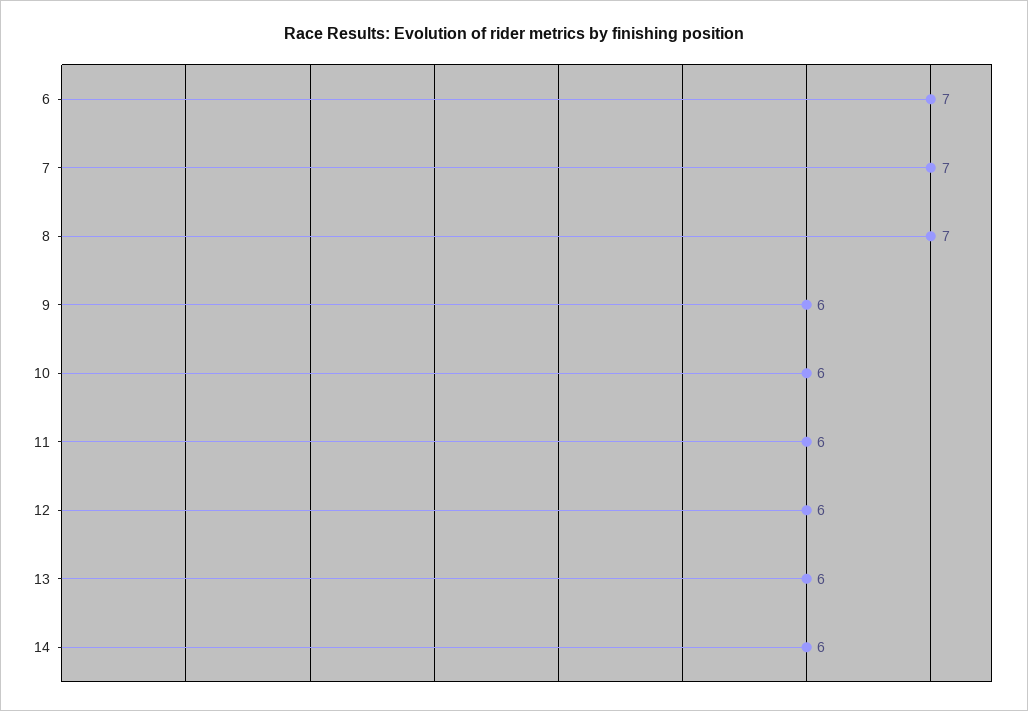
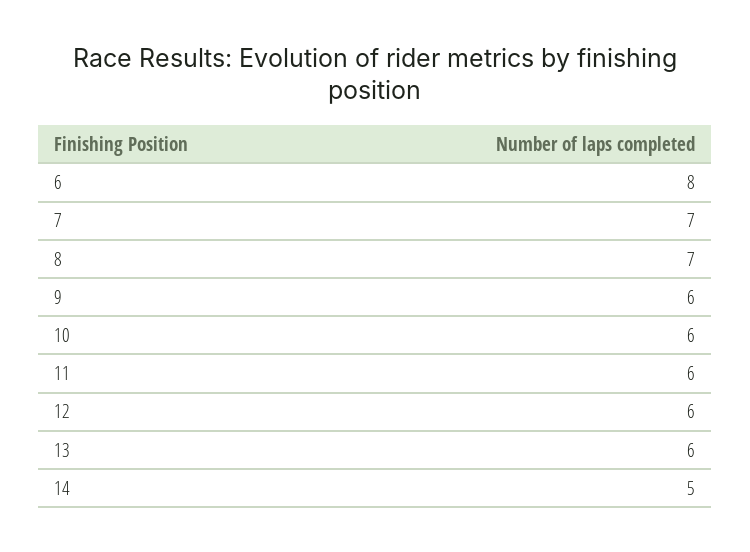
  {
-   "6": 7,
+   "6": 8,
    "7": 7,
    "8": 7,
    "9": 6,
    "10": 6,
    "11": 6,
    "12": 6,
    "13": 6,
-   "14": 6
+   "14": 5
  }

